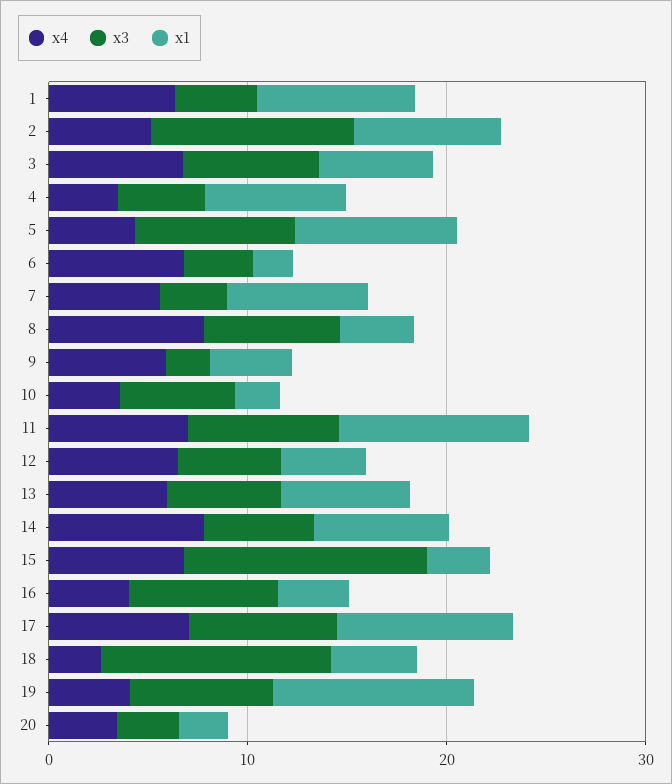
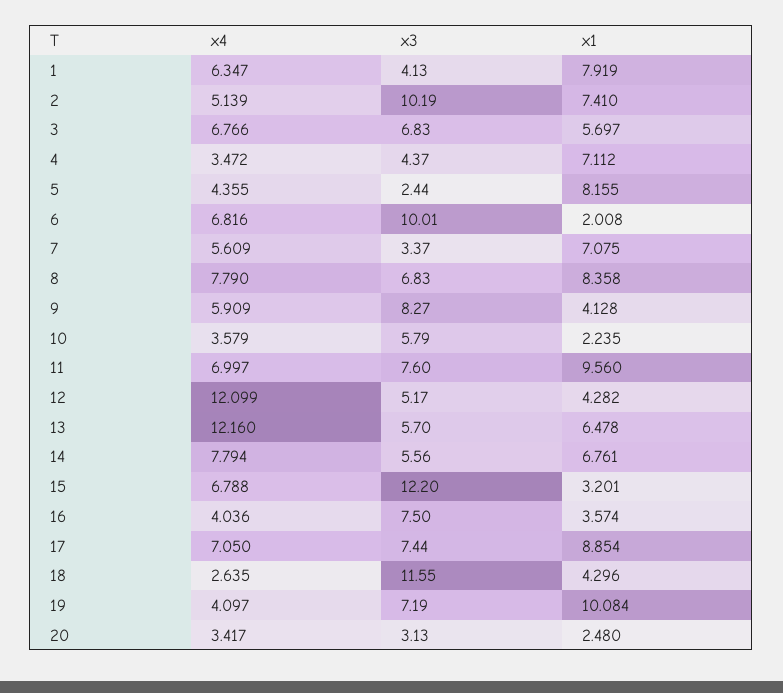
  {
    "x4": {
      "1": 6.347,
      "2": 5.139,
      "3": 6.766,
      "4": 3.472,
      "5": 4.355,
      "6": 6.816,
      "7": 5.609,
      "8": 7.79,
      "9": 5.909,
      "10": 3.579,
      "11": 6.997,
-     "12": 6,
+     "12": 12.099,
-     "13": 6,
+     "13": 12.16,
      "14": 7.794,
      "15": 6.788,
      "16": 4.036,
      "17": 7.05,
      "18": 2.635,
      "19": 4.097,
      "20": 3.417
    },
    "x3": {
      "1": 4.13,
      "2": 10.19,
      "3": 6.83,
      "4": 4.37,
-     "5": 8,
+     "5": 2.44,
-     "6": 4,
+     "6": 10.01,
      "7": 3.37,
      "8": 6.83,
-     "9": 2,
+     "9": 8.27,
      "10": 5.79,
      "11": 7.6,
      "12": 5.17,
      "13": 5.7,
      "14": 5.56,
      "15": 12.2,
      "16": 7.5,
      "17": 7.44,
      "18": 11.55,
      "19": 7.19,
      "20": 3.13
    },
    "x1": {
      "1": 7.919,
      "2": 7.41,
      "3": 5.697,
      "4": 7.112,
      "5": 8.155,
      "6": 2.008,
      "7": 7.075,
-     "8": 4,
+     "8": 8.358,
      "9": 4.128,
      "10": 2.235,
      "11": 9.56,
      "12": 4.282,
      "13": 6.478,
      "14": 6.761,
      "15": 3.201,
      "16": 3.574,
      "17": 8.854,
      "18": 4.296,
      "19": 10.084,
      "20": 2.48
    }
  }

